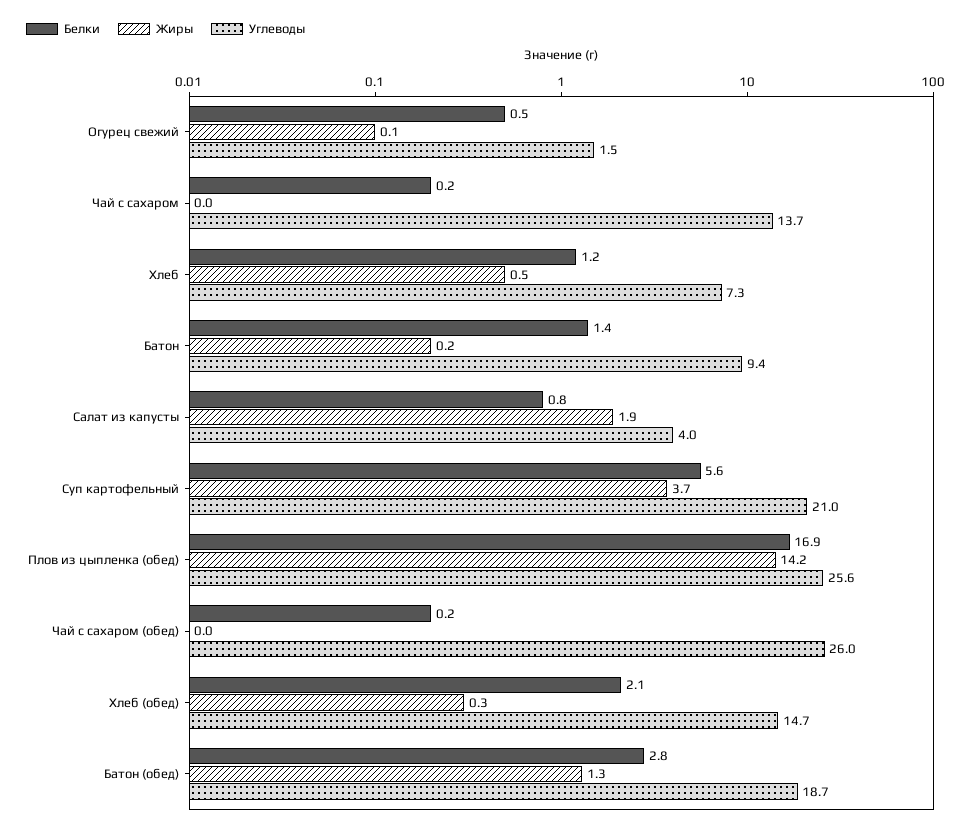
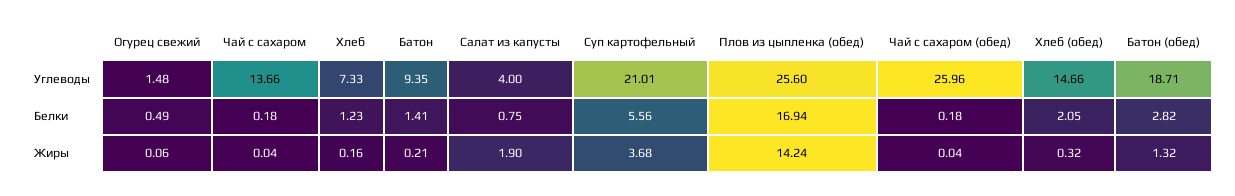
  {
    "Белки": {
      "Огурец свежий": 0.49,
      "Чай с сахаром": 0.18,
      "Хлеб": 1.23,
      "Батон": 1.41,
      "Салат из капусты": 0.75,
      "Суп картофельный": 5.56,
      "Плов из цыпленка (обед)": 16.94,
      "Чай с сахаром (обед)": 0.18,
      "Хлеб (обед)": 2.05,
      "Батон (обед)": 2.82
    },
    "Жиры": {
      "Огурец свежий": 0.06,
      "Чай с сахаром": 0.04,
-     "Хлеб": 0.5,
+     "Хлеб": 0.16,
      "Батон": 0.21,
      "Салат из капусты": 1.9,
      "Суп картофельный": 3.68,
      "Плов из цыпленка (обед)": 14.24,
      "Чай с сахаром (обед)": 0.04,
      "Хлеб (обед)": 0.32,
      "Батон (обед)": 1.32
    },
    "Углеводы": {
      "Огурец свежий": 1.48,
      "Чай с сахаром": 13.66,
      "Хлеб": 7.33,
      "Батон": 9.35,
      "Салат из капусты": 4,
      "Суп картофельный": 21.01,
      "Плов из цыпленка (обед)": 25.6,
      "Чай с сахаром (обед)": 25.96,
      "Хлеб (обед)": 14.66,
      "Батон (обед)": 18.71
    }
  }

